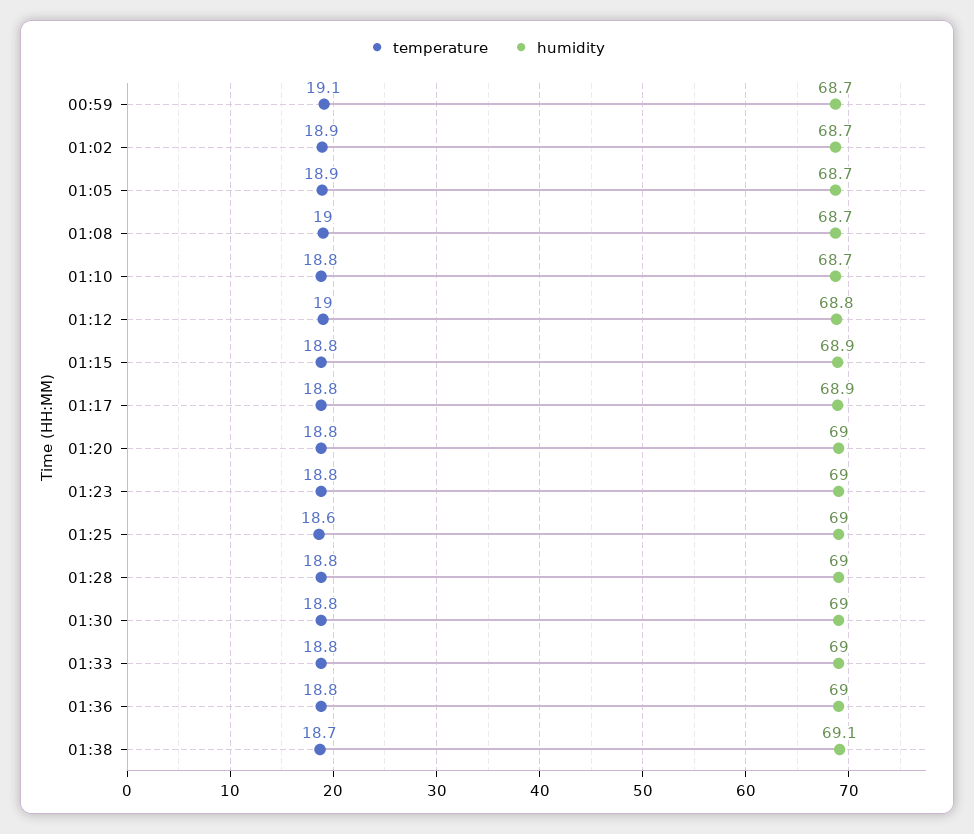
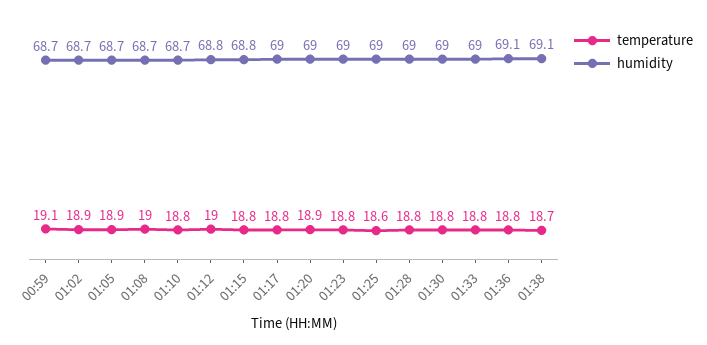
  {
    "temperature": {
      "00:59": 19.1,
      "01:02": 18.9,
      "01:05": 18.9,
      "01:08": 19,
      "01:10": 18.8,
      "01:12": 19,
      "01:15": 18.8,
      "01:17": 18.8,
-     "01:20": 18.8,
+     "01:20": 18.9,
      "01:23": 18.8,
      "01:25": 18.6,
      "01:28": 18.8,
      "01:30": 18.8,
      "01:33": 18.8,
      "01:36": 18.8,
      "01:38": 18.7
    },
    "humidity": {
      "00:59": 68.7,
      "01:02": 68.7,
      "01:05": 68.7,
      "01:08": 68.7,
      "01:10": 68.7,
      "01:12": 68.8,
-     "01:15": 68.9,
+     "01:15": 68.8,
-     "01:17": 68.9,
+     "01:17": 69,
      "01:20": 69,
      "01:23": 69,
      "01:25": 69,
      "01:28": 69,
      "01:30": 69,
      "01:33": 69,
-     "01:36": 69,
+     "01:36": 69.1,
      "01:38": 69.1
    }
  }

